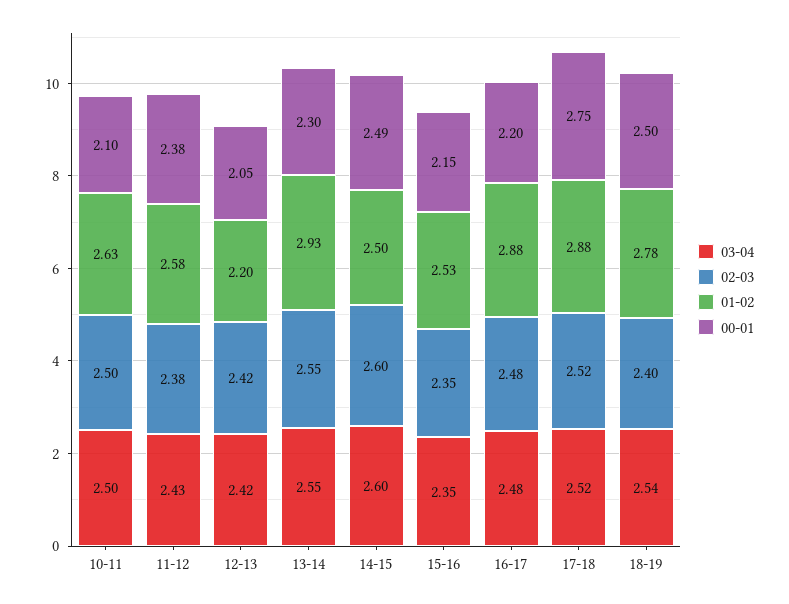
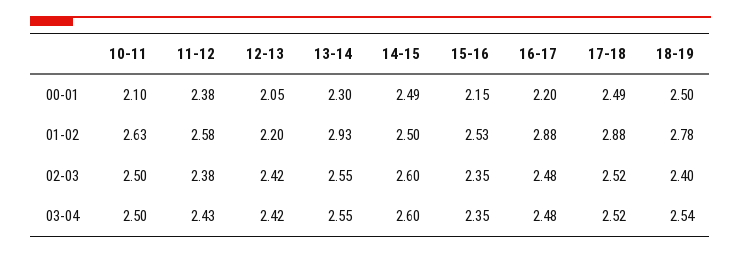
  {
    "03-04": {
      "10-11": 2.5,
      "11-12": 2.43,
      "12-13": 2.42,
      "13-14": 2.55,
      "14-15": 2.6,
      "15-16": 2.35,
      "16-17": 2.48,
      "17-18": 2.52,
      "18-19": 2.54
    },
    "02-03": {
      "10-11": 2.5,
      "11-12": 2.38,
      "12-13": 2.42,
      "13-14": 2.55,
      "14-15": 2.6,
      "15-16": 2.35,
      "16-17": 2.48,
      "17-18": 2.52,
      "18-19": 2.4
    },
    "01-02": {
      "10-11": 2.63,
      "11-12": 2.58,
      "12-13": 2.2,
      "13-14": 2.93,
      "14-15": 2.5,
      "15-16": 2.53,
      "16-17": 2.88,
      "17-18": 2.88,
      "18-19": 2.78
    },
    "00-01": {
      "10-11": 2.1,
      "11-12": 2.38,
      "12-13": 2.05,
      "13-14": 2.3,
      "14-15": 2.49,
      "15-16": 2.15,
      "16-17": 2.2,
-     "17-18": 2.75,
+     "17-18": 2.49,
      "18-19": 2.5
    }
  }

